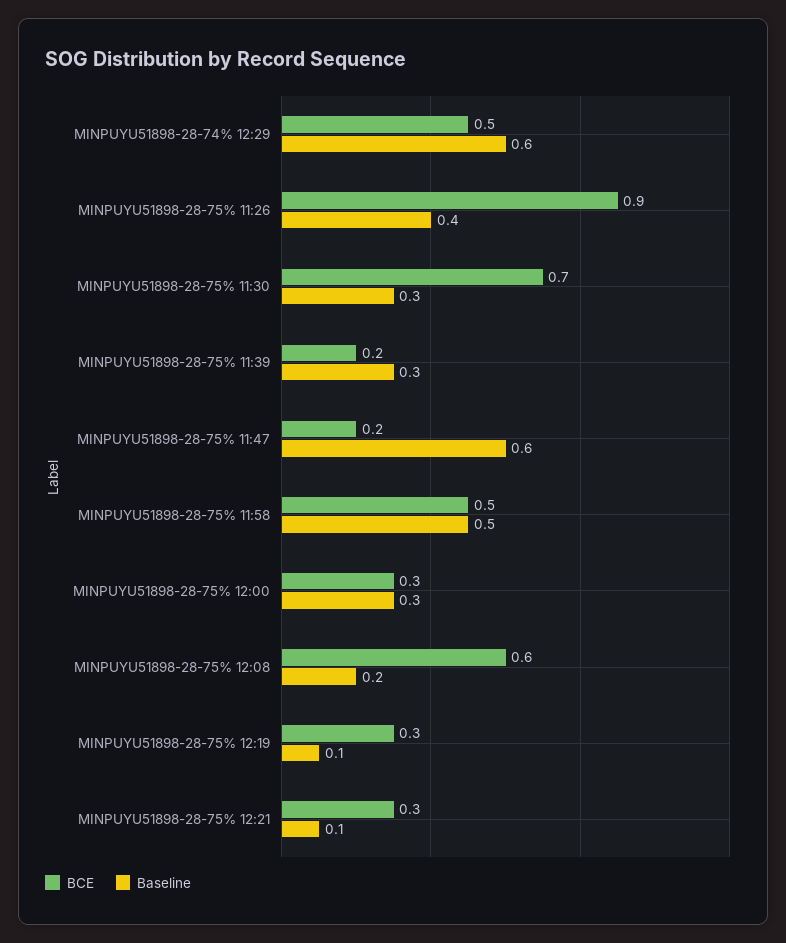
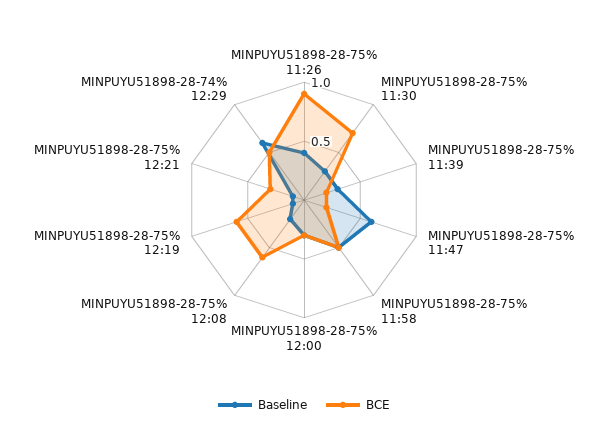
  {
    "BCE": {
      "MINPUYU51898-28-74% 12:29": 0.5,
      "MINPUYU51898-28-75% 11:26": 0.9,
      "MINPUYU51898-28-75% 11:30": 0.7,
      "MINPUYU51898-28-75% 11:39": 0.2,
      "MINPUYU51898-28-75% 11:47": 0.2,
      "MINPUYU51898-28-75% 11:58": 0.5,
      "MINPUYU51898-28-75% 12:00": 0.3,
      "MINPUYU51898-28-75% 12:08": 0.6,
-     "MINPUYU51898-28-75% 12:19": 0.3,
+     "MINPUYU51898-28-75% 12:19": 0.6,
      "MINPUYU51898-28-75% 12:21": 0.3
    },
    "Baseline": {
      "MINPUYU51898-28-74% 12:29": 0.6,
      "MINPUYU51898-28-75% 11:26": 0.4,
      "MINPUYU51898-28-75% 11:30": 0.3,
      "MINPUYU51898-28-75% 11:39": 0.3,
      "MINPUYU51898-28-75% 11:47": 0.6,
      "MINPUYU51898-28-75% 11:58": 0.5,
      "MINPUYU51898-28-75% 12:00": 0.3,
      "MINPUYU51898-28-75% 12:08": 0.2,
      "MINPUYU51898-28-75% 12:19": 0.1,
      "MINPUYU51898-28-75% 12:21": 0.1
    }
  }

